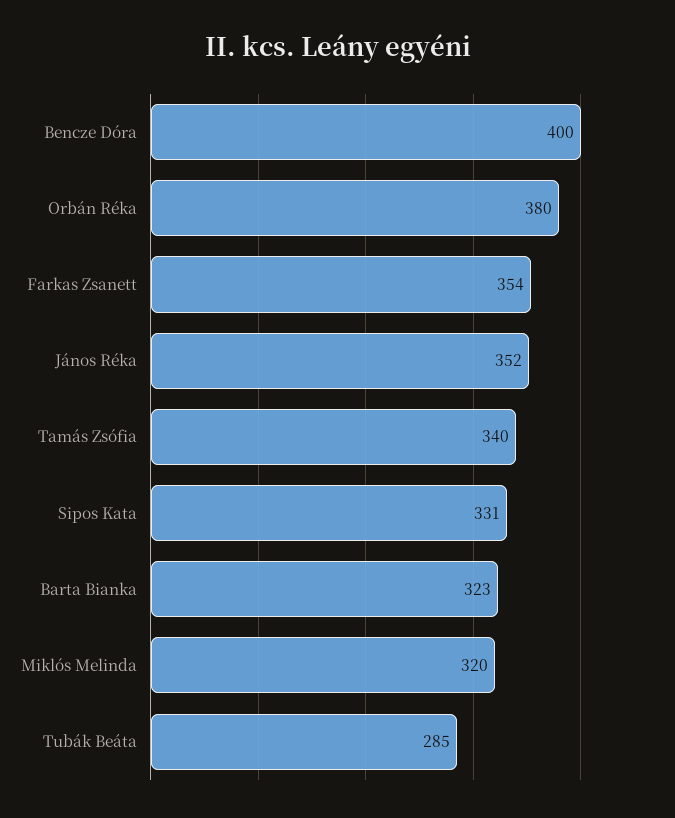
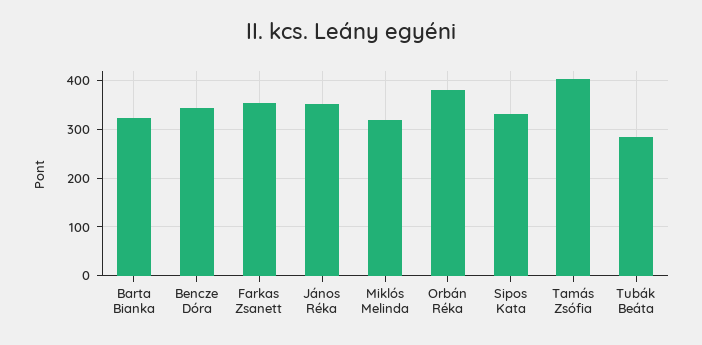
  {
-   "Bencze Dóra": 400,
+   "Bencze Dóra": 340,
    "Orbán Réka": 380,
    "Farkas Zsanett": 354,
    "János Réka": 352,
-   "Tamás Zsófia": 340,
+   "Tamás Zsófia": 400,
    "Sipos Kata": 331,
    "Barta Bianka": 323,
    "Miklós Melinda": 320,
    "Tubák Beáta": 285
  }

